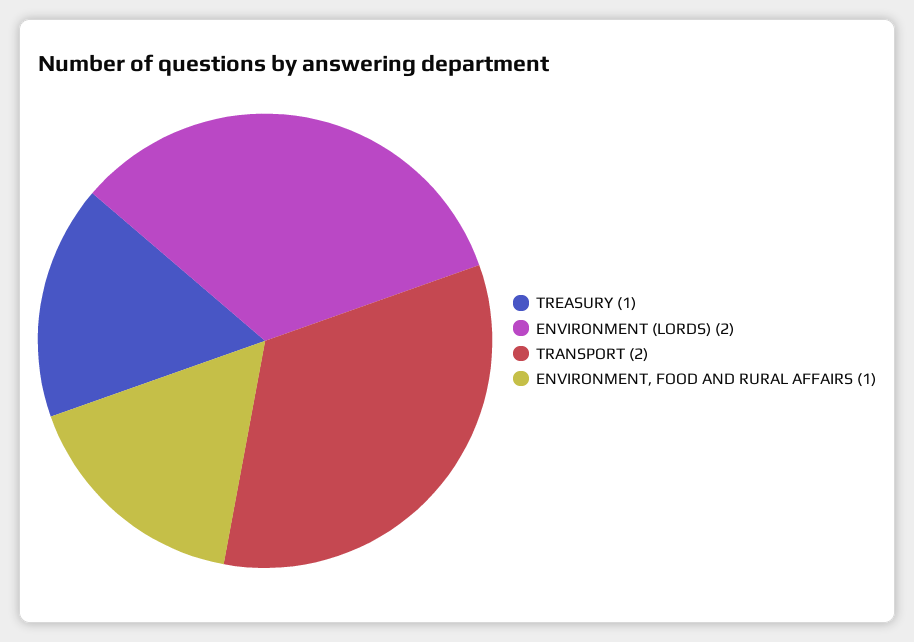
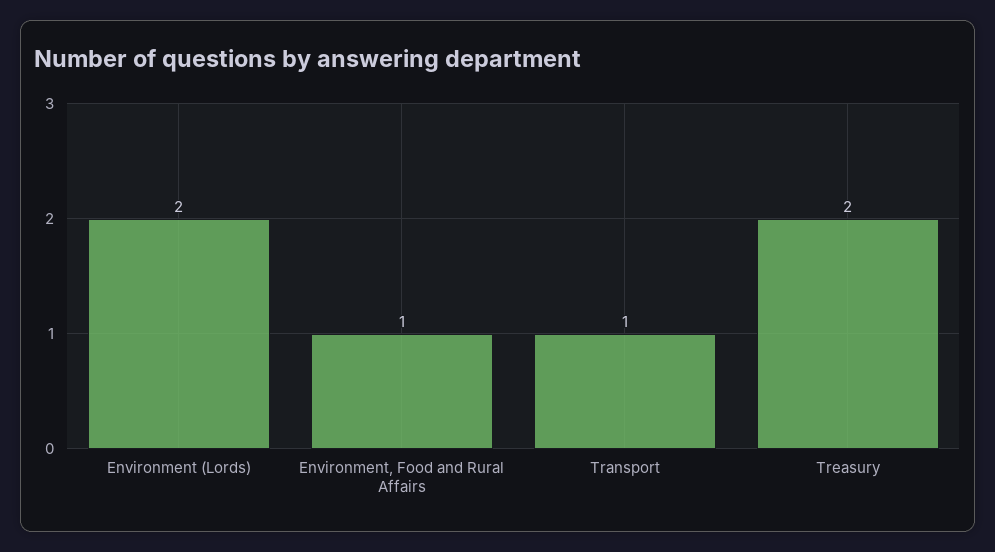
  {
-   "TREASURY": 1,
+   "TREASURY": 2,
    "ENVIRONMENT (LORDS)": 2,
-   "TRANSPORT": 2,
+   "TRANSPORT": 1,
    "ENVIRONMENT, FOOD AND RURAL AFFAIRS": 1
  }

